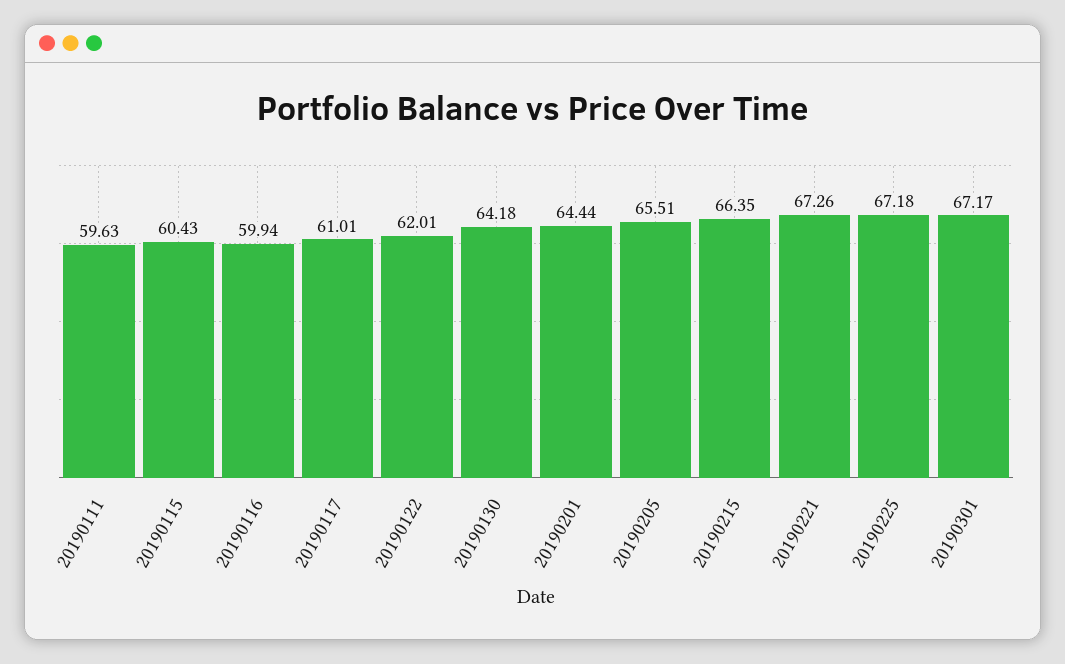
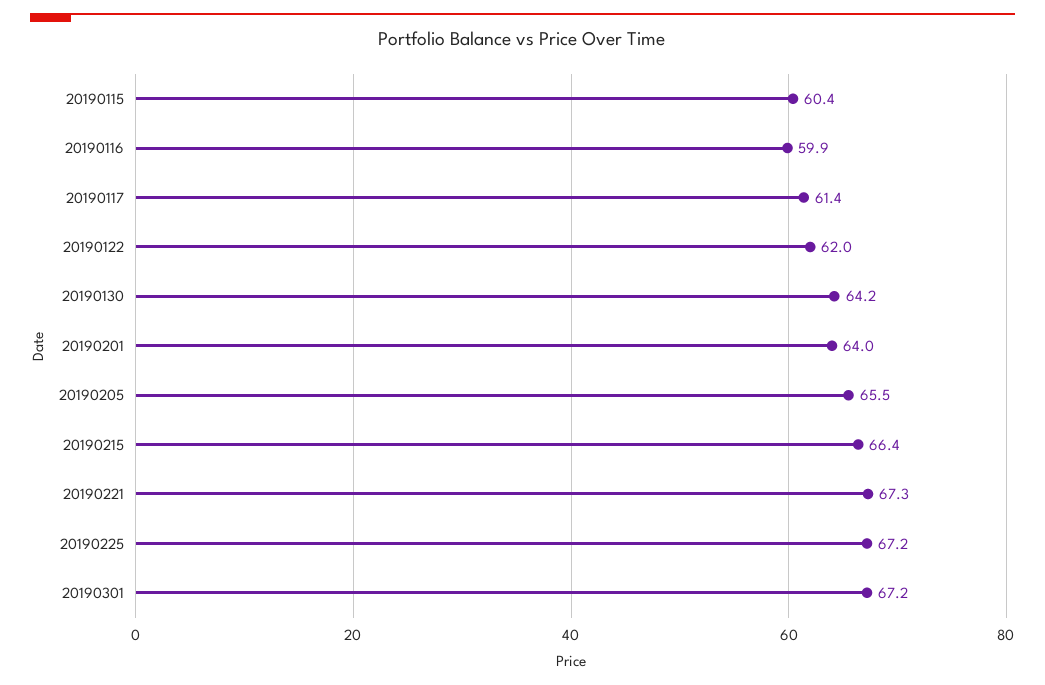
  {
-   "20190111": 59.63,
    "20190115": 60.43,
    "20190116": 59.94,
-   "20190117": 61.01,
+   "20190117": 61.4,
    "20190122": 62.01,
    "20190130": 64.18,
-   "20190201": 64.44,
+   "20190201": 64,
    "20190205": 65.51,
    "20190215": 66.35,
    "20190221": 67.26,
    "20190225": 67.18,
    "20190301": 67.17
  }

